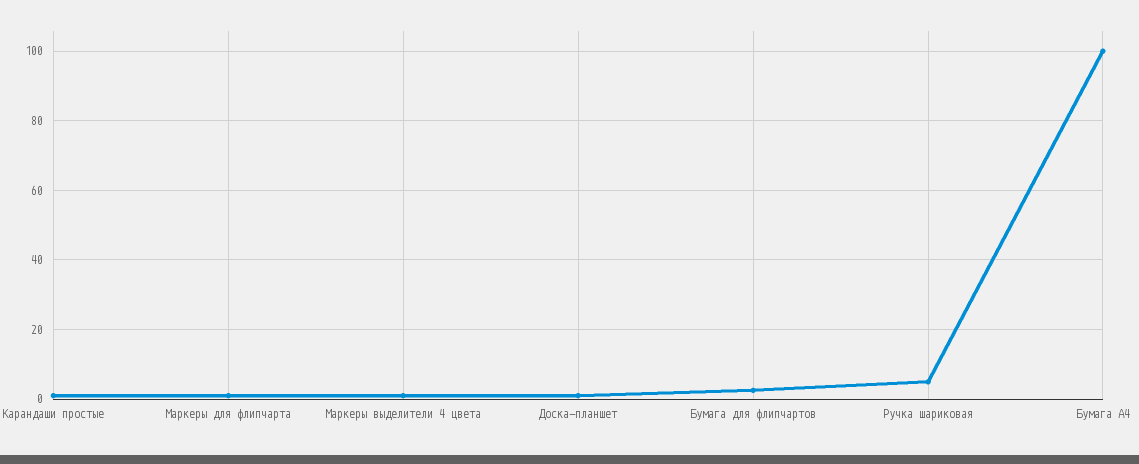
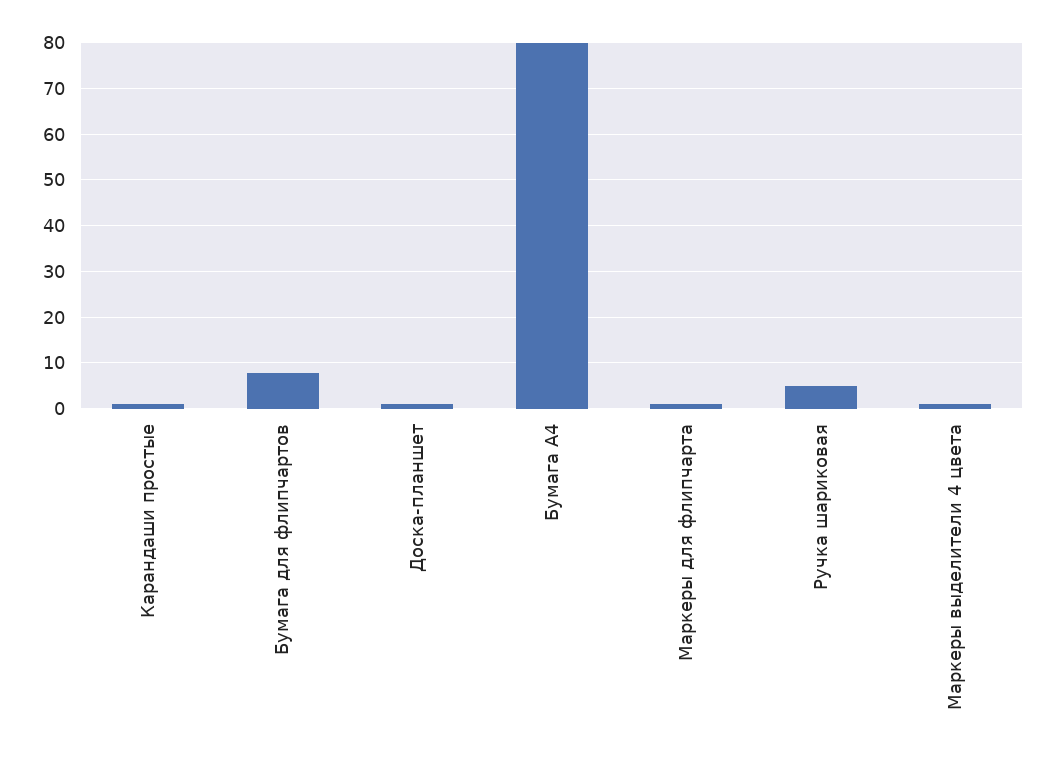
  {
    "Карандаши простые": 2,
    "Маркеры для флипчарта": 2,
    "Маркеры выделители 4 цвета": 2,
    "Доска-планшет": 2,
-   "Бумага для флипчартов": 2,
+   "Бумага для флипчартов": 8,
    "Ручка шариковая": 6,
-   "Бумага А4": 100
+   "Бумага А4": 80
  }

